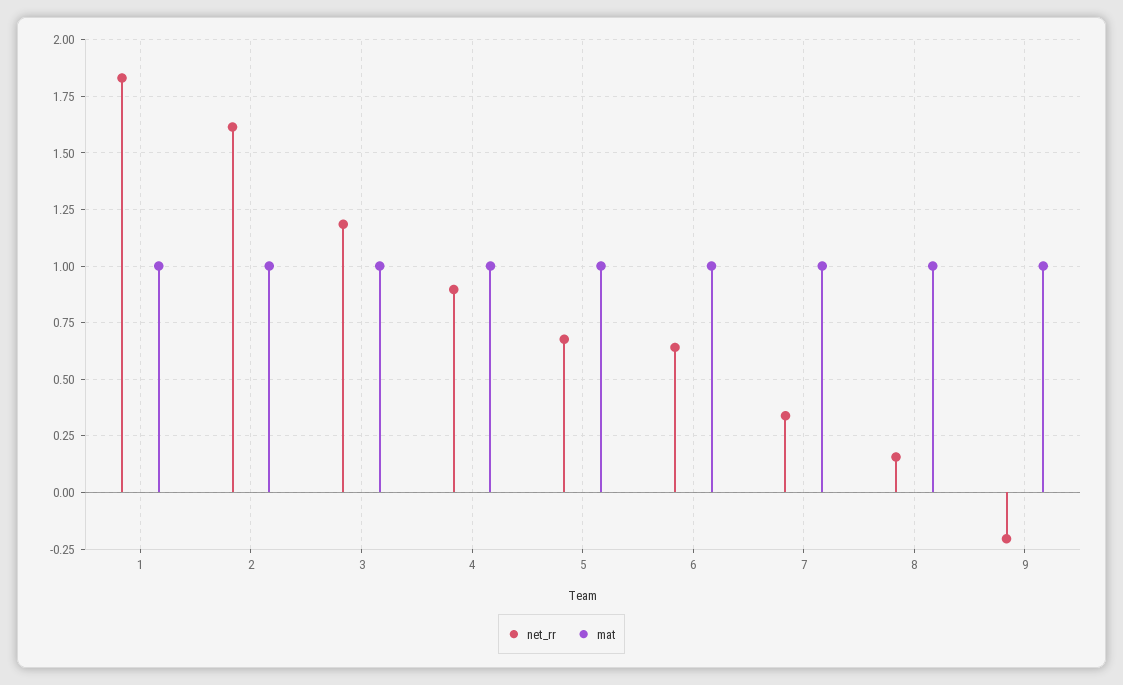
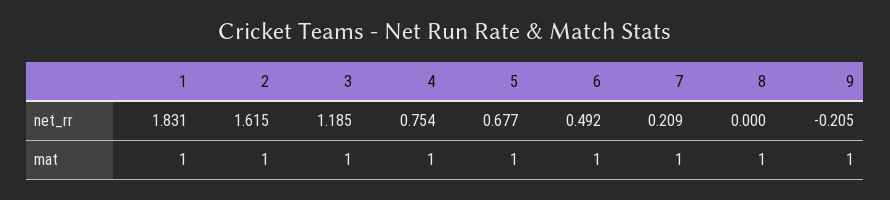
  {
    "net_rr": {
      "1": 1.831,
      "2": 1.615,
      "3": 1.185,
-     "4": 0.9,
+     "4": 0.754,
      "5": 0.677,
-     "6": 0.65,
+     "6": 0.492,
-     "7": 0.35,
+     "7": 0.209,
-     "8": 0.15,
+     "8": 0,
      "9": -0.205
    },
    "mat": {
      "1": 1,
      "2": 1,
      "3": 1,
      "4": 1,
      "5": 1,
      "6": 1,
      "7": 1,
      "8": 1,
      "9": 1
    }
  }

